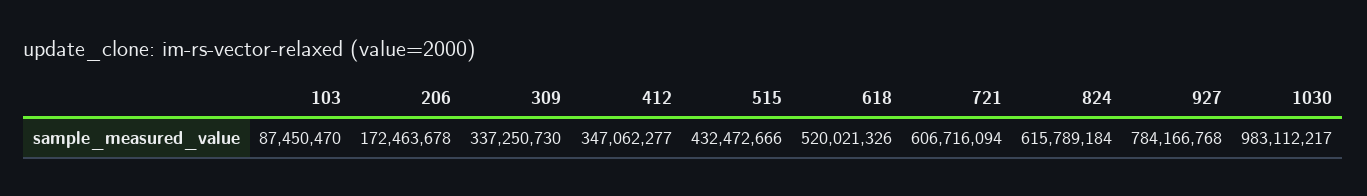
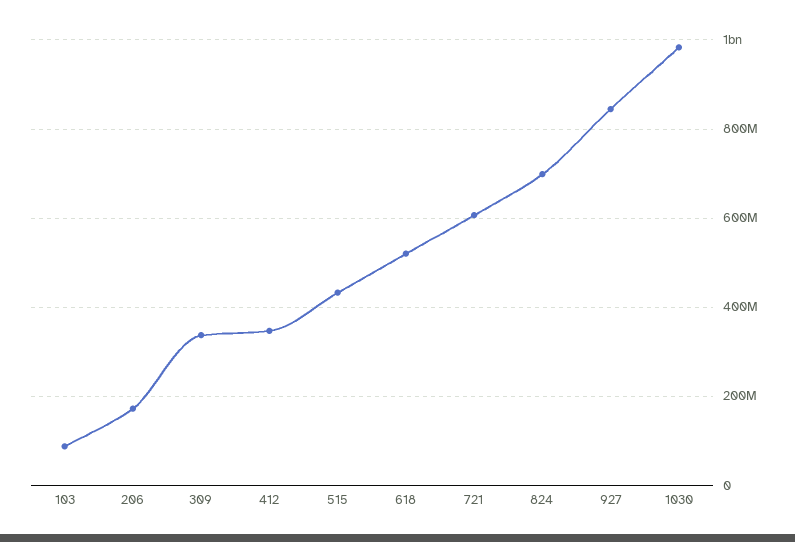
  {
    "103": 87450470,
    "206": 172463678,
    "309": 337250730,
    "412": 347062277,
    "515": 432472666,
    "618": 520021326,
    "721": 606716094,
-   "824": 615789184,
+   "824": 700000000,
-   "927": 784166768,
+   "927": 840000000,
    "1030": 983112217
  }

